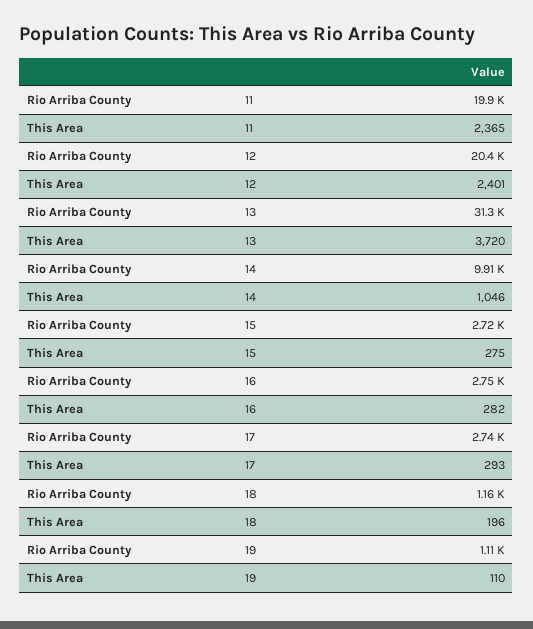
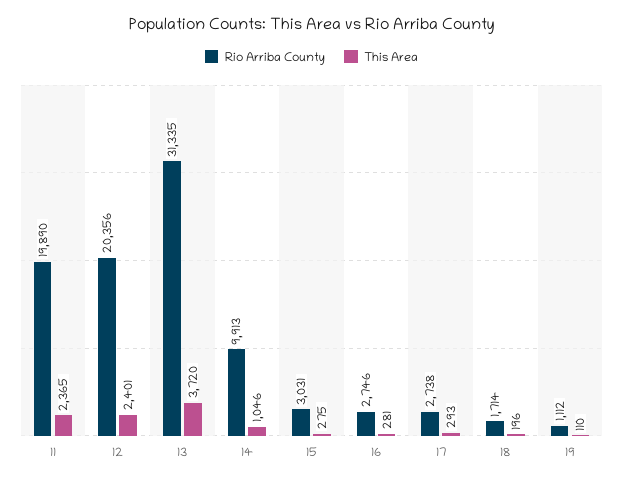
  {
    "Rio Arriba County": {
      "11": 19890,
      "12": 20356,
      "13": 31335,
      "14": 9913,
-     "15": 2720,
+     "15": 3031,
      "16": 2746,
      "17": 2738,
-     "18": 1160,
+     "18": 1714,
      "19": 1112
    },
    "This Area": {
      "11": 2365,
      "12": 2401,
      "13": 3720,
      "14": 1046,
      "15": 275,
-     "16": 282,
+     "16": 281,
      "17": 293,
      "18": 196,
      "19": 110
    }
  }

